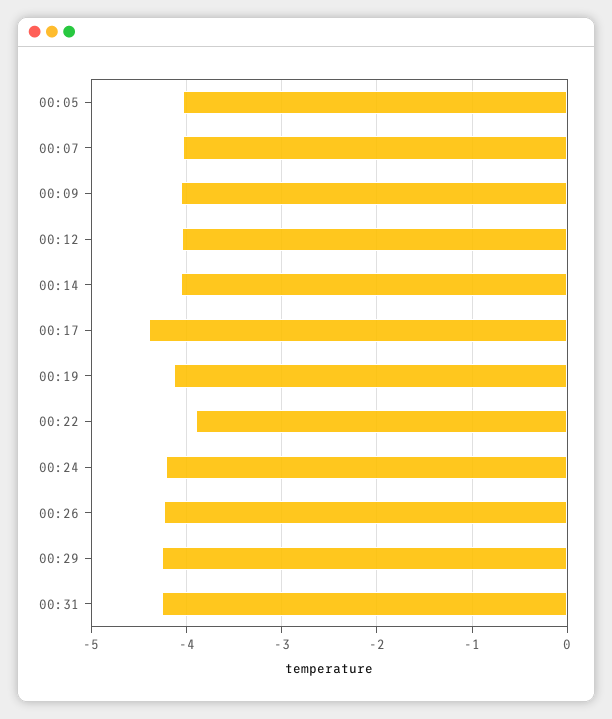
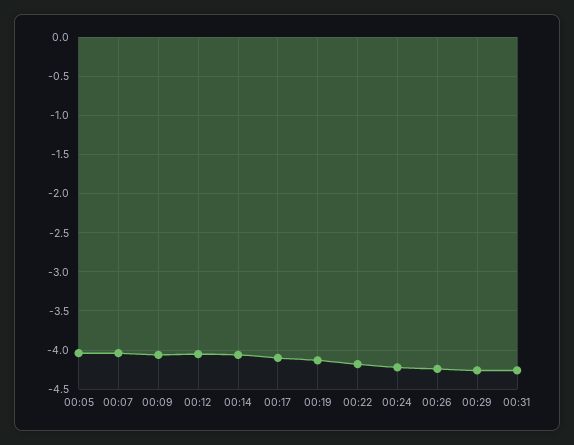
  {
    "00:05": -4,
    "00:07": -4,
    "00:09": -4.1,
    "00:12": -4.1,
    "00:14": -4.1,
-   "00:17": -4.4,
+   "00:17": -4.1,
    "00:19": -4.1,
-   "00:22": -3.9,
+   "00:22": -4.2,
    "00:24": -4.2,
    "00:26": -4.2,
    "00:29": -4.3,
    "00:31": -4.3
  }

